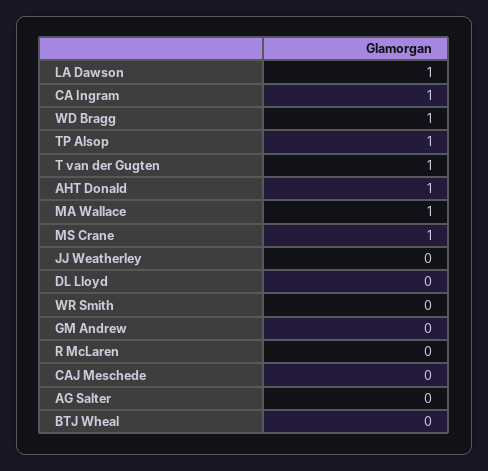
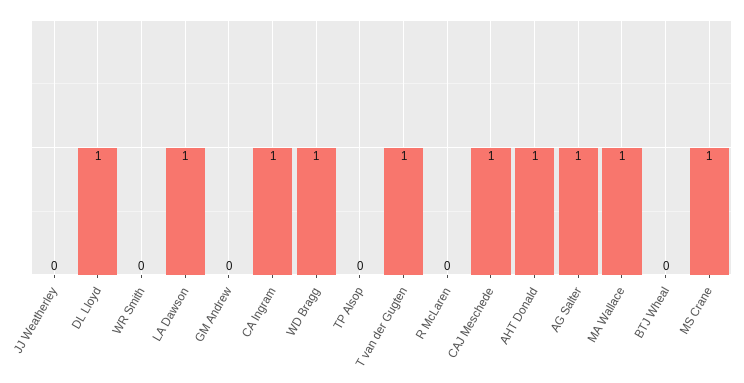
  {
    "LA Dawson": 1,
    "CA Ingram": 1,
    "WD Bragg": 1,
-   "TP Alsop": 1,
+   "TP Alsop": 0,
    "T van der Gugten": 1,
    "AHT Donald": 1,
    "MA Wallace": 1,
    "MS Crane": 1,
    "JJ Weatherley": 0,
-   "DL Lloyd": 0,
+   "DL Lloyd": 1,
    "WR Smith": 0,
    "GM Andrew": 0,
    "R McLaren": 0,
-   "CAJ Meschede": 0,
+   "CAJ Meschede": 1,
-   "AG Salter": 0,
+   "AG Salter": 1,
    "BTJ Wheal": 0
  }

